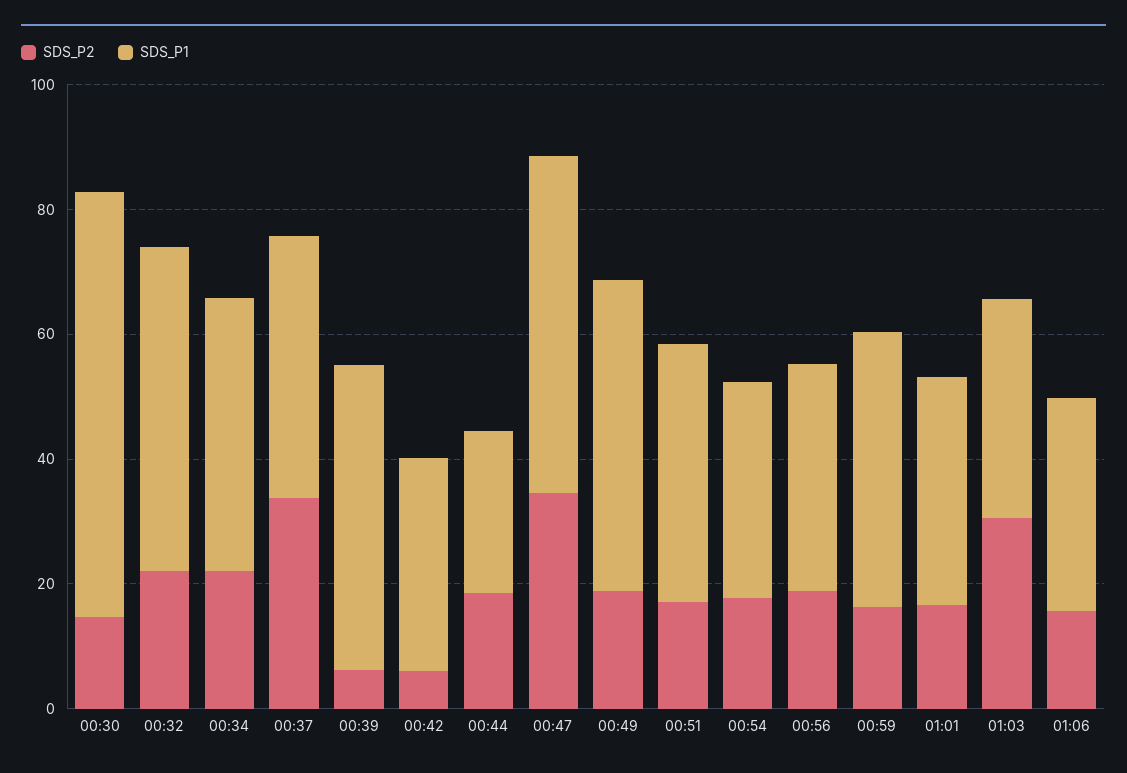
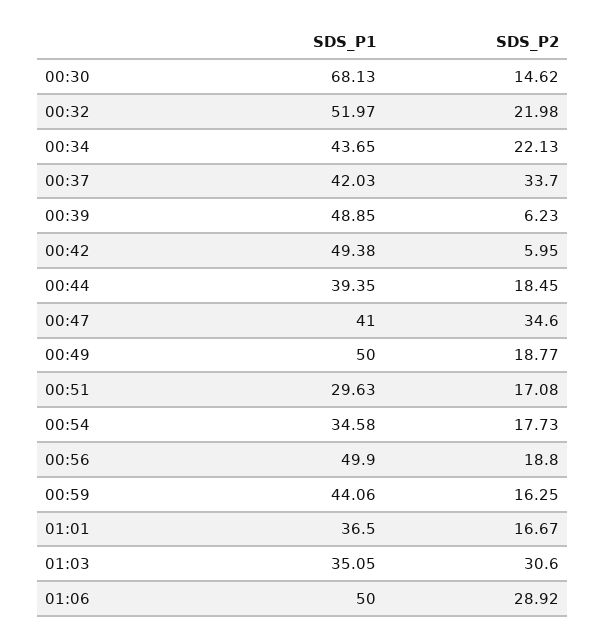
  {
    "SDS_P2": {
      "00:30": 14.62,
      "00:32": 21.98,
      "00:34": 22.13,
      "00:37": 33.7,
      "00:39": 6.23,
      "00:42": 5.95,
      "00:44": 18.45,
      "00:47": 34.6,
      "00:49": 18.77,
      "00:51": 17.08,
      "00:54": 17.73,
      "00:56": 18.8,
      "00:59": 16.25,
      "01:01": 16.67,
      "01:03": 30.6,
-     "01:06": 15
+     "01:06": 28.92
    },
    "SDS_P1": {
      "00:30": 68.13,
      "00:32": 51.97,
      "00:34": 43.65,
      "00:37": 42.03,
      "00:39": 48.85,
-     "00:42": 35,
+     "00:42": 49.38,
-     "00:44": 25,
+     "00:44": 39.35,
-     "00:47": 55,
+     "00:47": 41,
      "00:49": 50,
-     "00:51": 40,
+     "00:51": 29.63,
      "00:54": 34.58,
-     "00:56": 35,
+     "00:56": 49.9,
      "00:59": 44.06,
      "01:01": 36.5,
      "01:03": 35.05,
-     "01:06": 35
+     "01:06": 50
    }
  }

